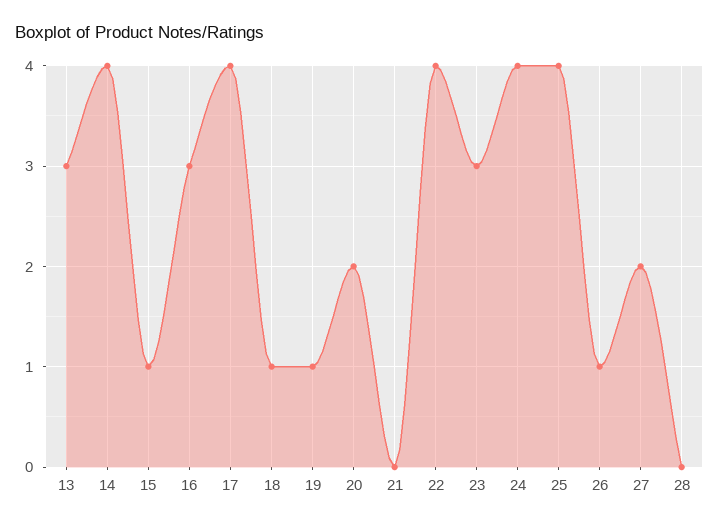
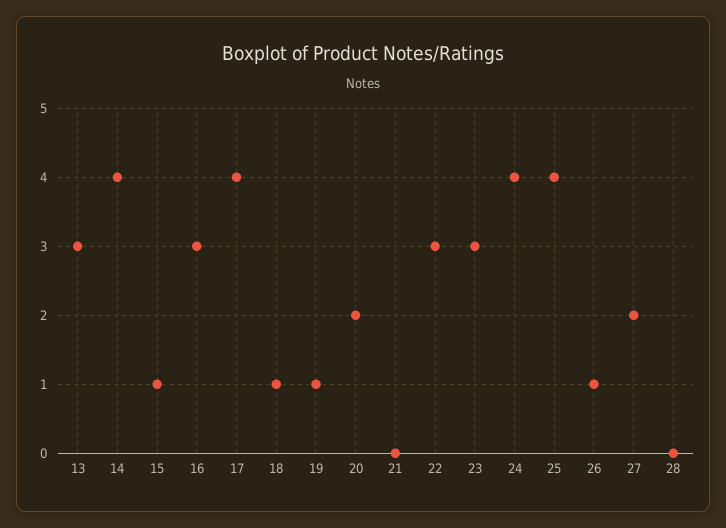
  {
    "13": 3,
    "14": 4,
    "15": 1,
    "16": 3,
    "17": 4,
    "18": 1,
    "19": 1,
    "20": 2,
    "21": 0,
-   "22": 4,
+   "22": 3,
    "23": 3,
    "24": 4,
    "25": 4,
    "26": 1,
    "27": 2,
    "28": 0
  }

